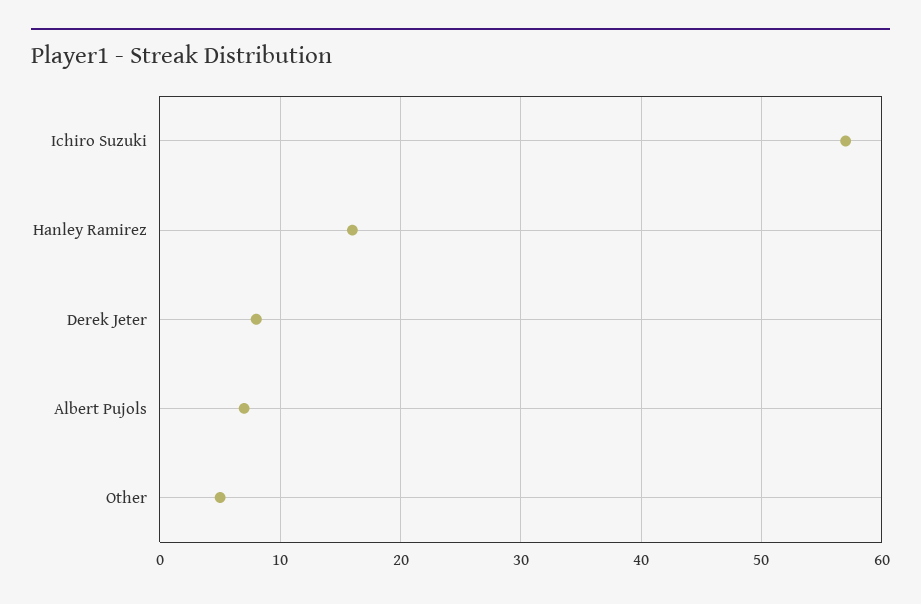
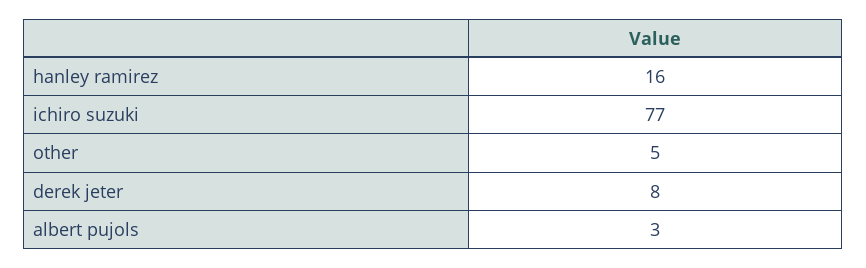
  {
-   "Ichiro Suzuki": 57,
+   "Ichiro Suzuki": 77,
    "Hanley Ramirez": 16,
    "Derek Jeter": 8,
-   "Albert Pujols": 7,
+   "Albert Pujols": 3,
    "Other": 5
  }

